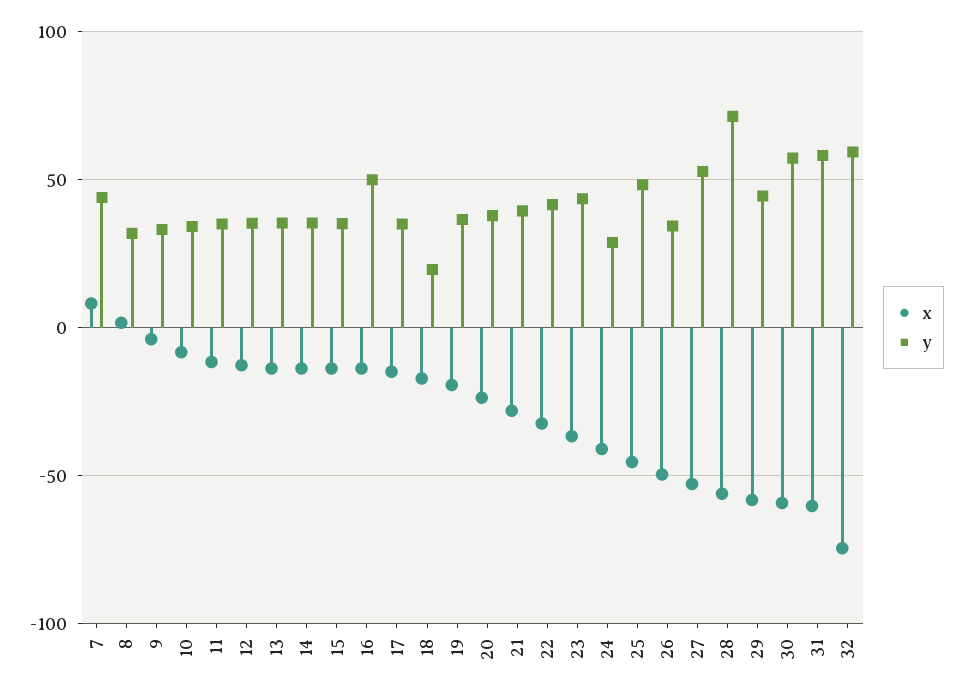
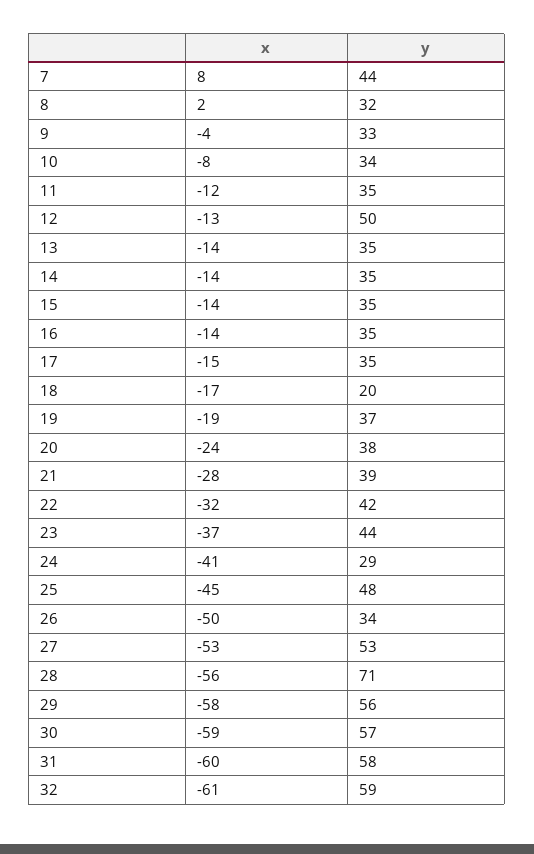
  {
    "x": {
      "7": 8,
      "8": 2,
      "9": -4,
      "10": -8,
      "11": -12,
      "12": -13,
      "13": -14,
      "14": -14,
      "15": -14,
      "16": -14,
      "17": -15,
      "18": -17,
      "19": -19,
      "20": -24,
      "21": -28,
      "22": -32,
      "23": -37,
      "24": -41,
      "25": -45,
      "26": -50,
      "27": -53,
      "28": -56,
      "29": -58,
      "30": -59,
      "31": -60,
-     "32": -75
+     "32": -61
    },
    "y": {
      "7": 44,
      "8": 32,
      "9": 33,
      "10": 34,
      "11": 35,
-     "12": 35,
+     "12": 50,
      "13": 35,
      "14": 35,
      "15": 35,
-     "16": 50,
+     "16": 35,
      "17": 35,
      "18": 20,
      "19": 37,
      "20": 38,
      "21": 39,
      "22": 42,
      "23": 44,
      "24": 29,
      "25": 48,
      "26": 34,
      "27": 53,
      "28": 71,
-     "29": 45,
+     "29": 56,
      "30": 57,
      "31": 58,
      "32": 59
    }
  }

